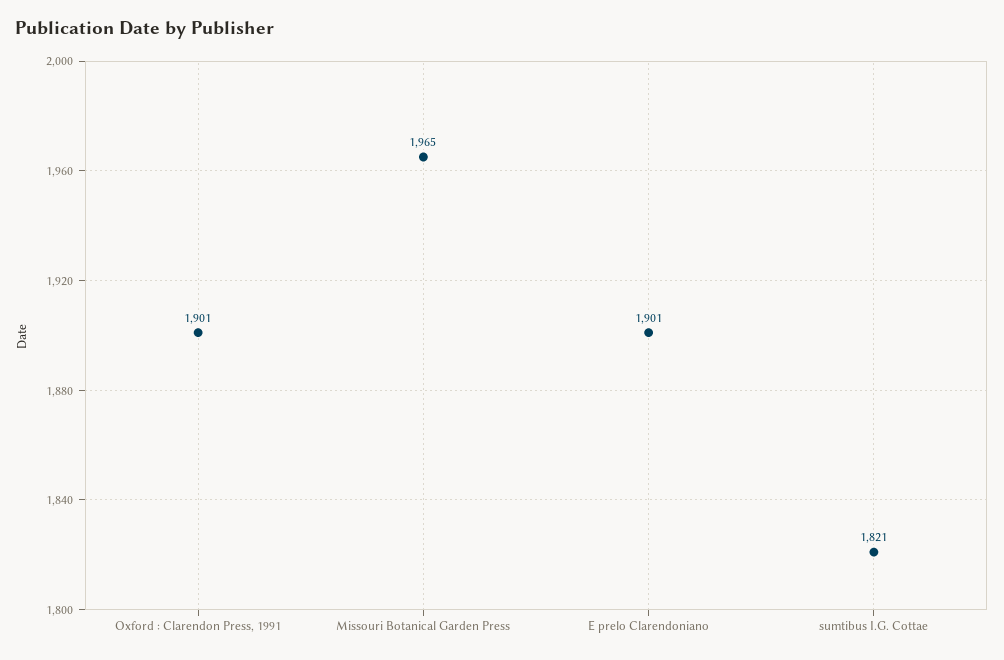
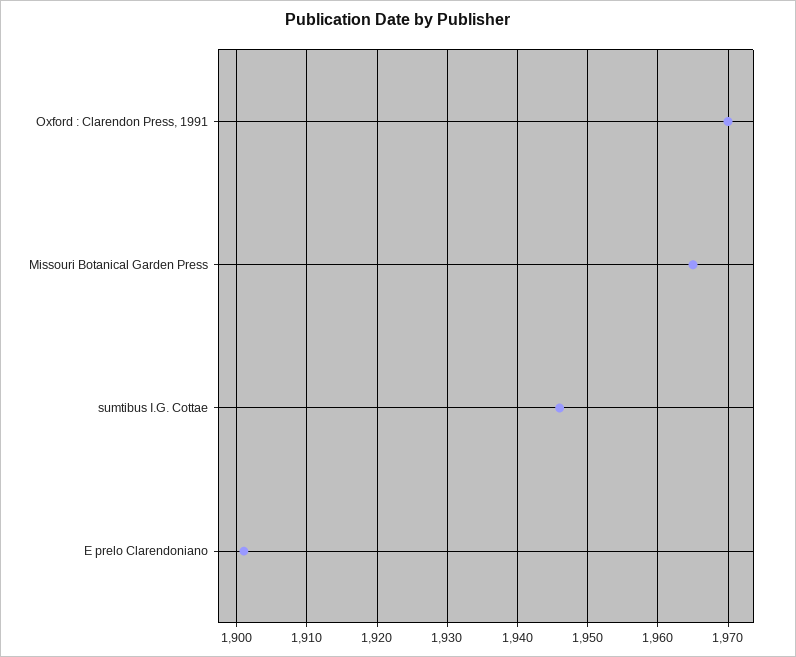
  {
-   "Oxford : Clarendon Press, 1991": 1901,
+   "Oxford : Clarendon Press, 1991": 1970,
    "Missouri Botanical Garden Press": 1965,
    "E prelo Clarendoniano": 1901,
-   "sumtibus I.G. Cottae": 1821
+   "sumtibus I.G. Cottae": 1946
  }

